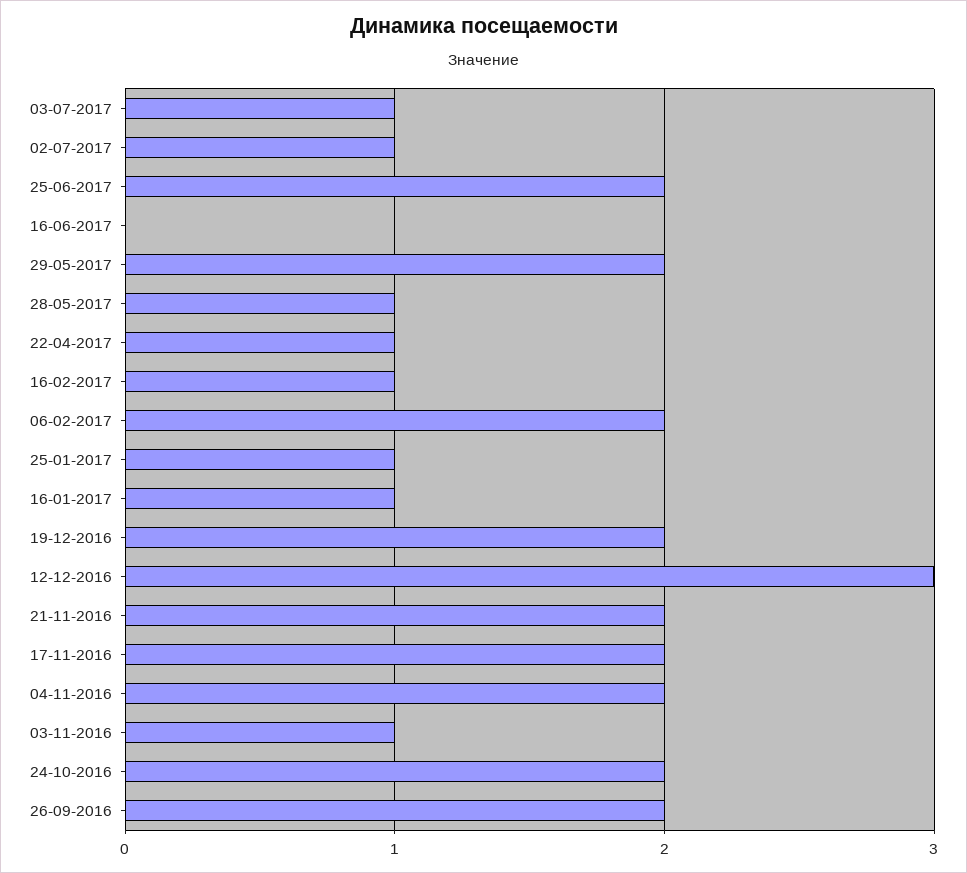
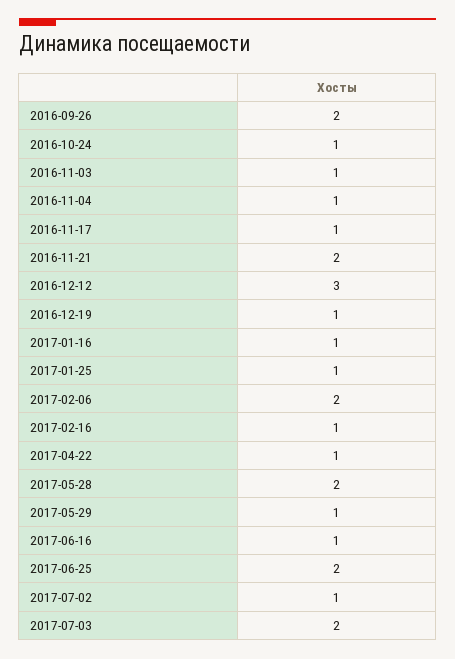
  {
-   "03-07-2017": 1,
+   "03-07-2017": 2,
    "02-07-2017": 1,
    "25-06-2017": 2,
-   "16-06-2017": 0,
+   "16-06-2017": 1,
-   "29-05-2017": 2,
+   "29-05-2017": 1,
-   "28-05-2017": 1,
+   "28-05-2017": 2,
    "22-04-2017": 1,
    "16-02-2017": 1,
    "06-02-2017": 2,
    "25-01-2017": 1,
    "16-01-2017": 1,
-   "19-12-2016": 2,
+   "19-12-2016": 1,
    "12-12-2016": 3,
    "21-11-2016": 2,
-   "17-11-2016": 2,
+   "17-11-2016": 1,
-   "04-11-2016": 2,
+   "04-11-2016": 1,
    "03-11-2016": 1,
-   "24-10-2016": 2,
+   "24-10-2016": 1,
    "26-09-2016": 2
  }

